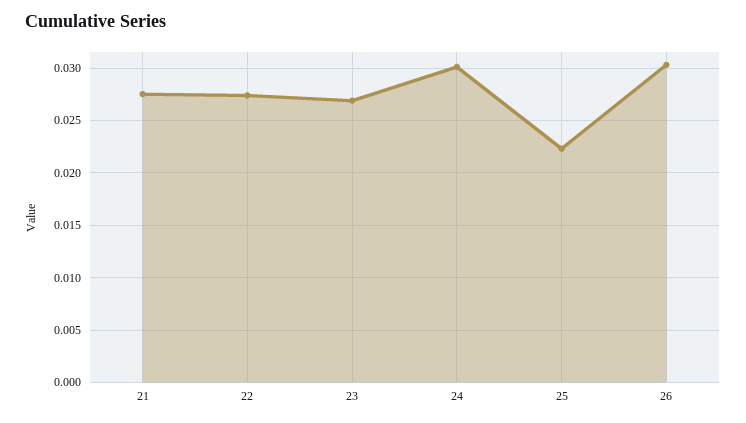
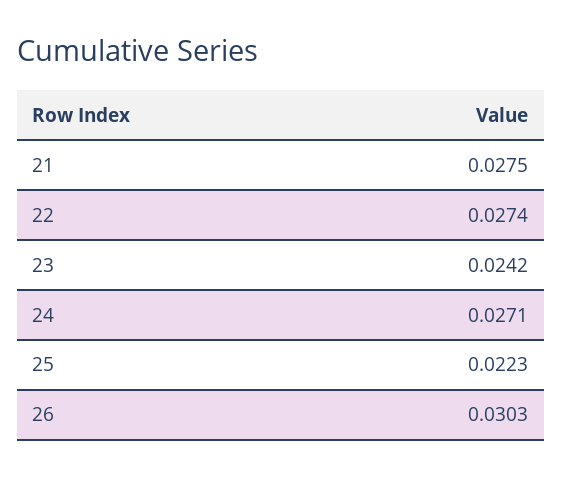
  {
    "21": 0.0275,
    "22": 0.0274,
-   "23": 0.027,
+   "23": 0.0242,
-   "24": 0.03,
+   "24": 0.0271,
    "25": 0.0223,
    "26": 0.0303
  }

